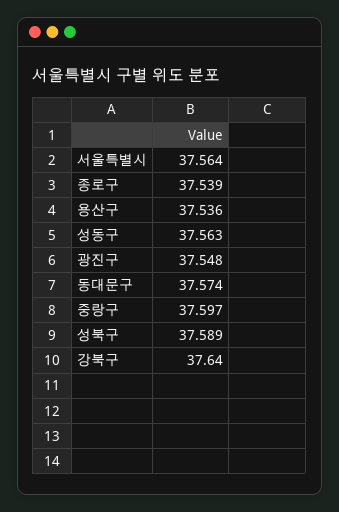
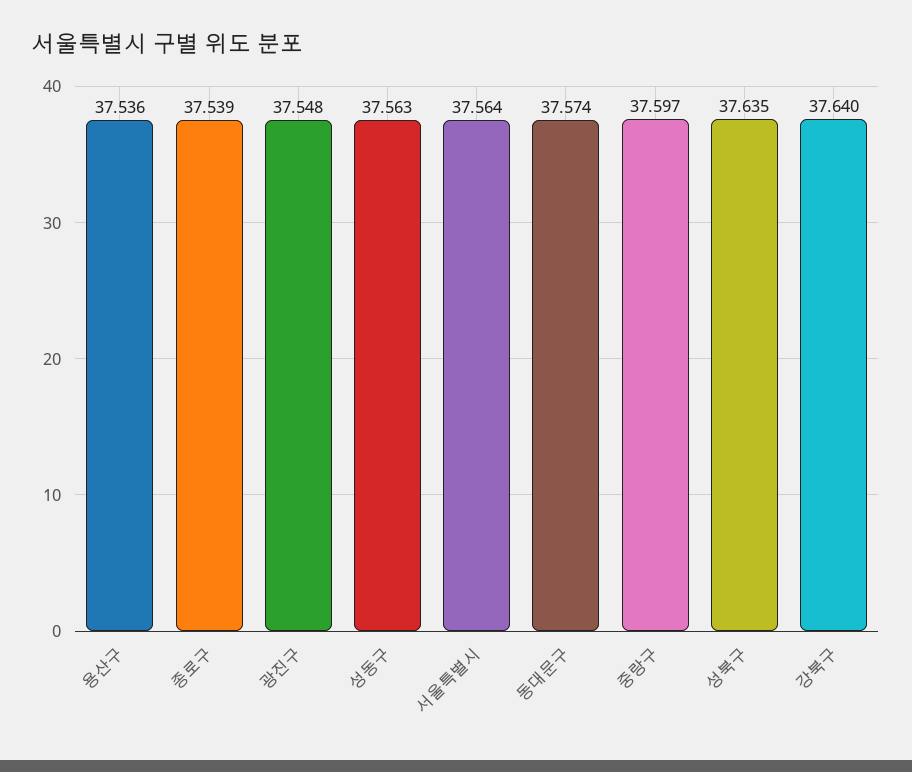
  {
    "서울특별시": 37.564,
    "종로구": 37.539,
    "용산구": 37.536,
    "성동구": 37.563,
    "광진구": 37.548,
    "동대문구": 37.574,
    "중랑구": 37.597,
-   "성북구": 37.589,
+   "성북구": 37.635,
    "강북구": 37.64
  }

